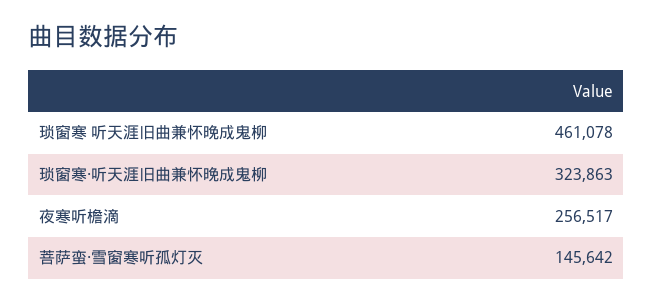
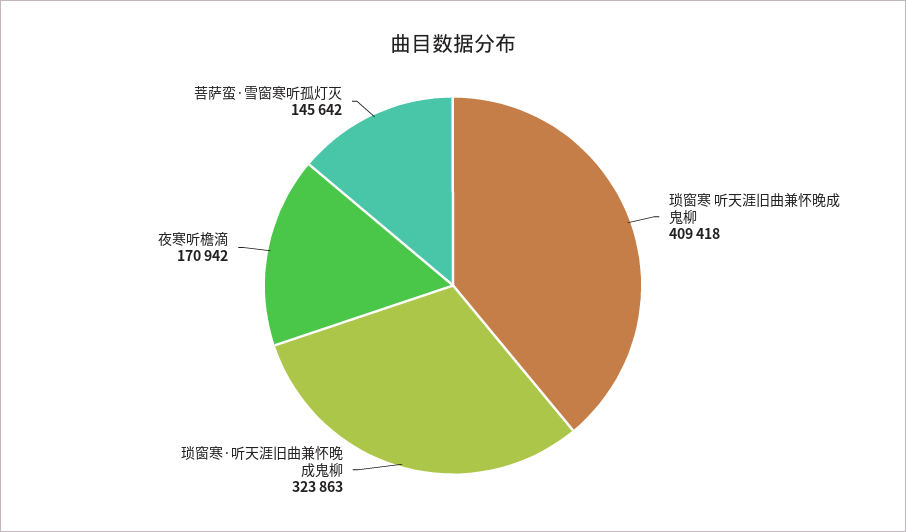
  {
-   "琐窗寒 听天涯旧曲兼怀晚成鬼柳": 461078,
+   "琐窗寒 听天涯旧曲兼怀晚成鬼柳": 409418,
    "琐窗寒·听天涯旧曲兼怀晚成鬼柳": 323863,
-   "夜寒听檐滴": 256517,
+   "夜寒听檐滴": 170942,
    "菩萨蛮·雪窗寒听孤灯灭": 145642
  }

